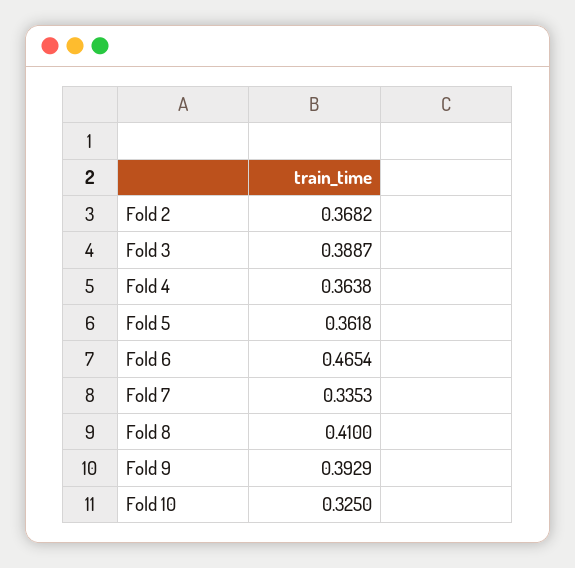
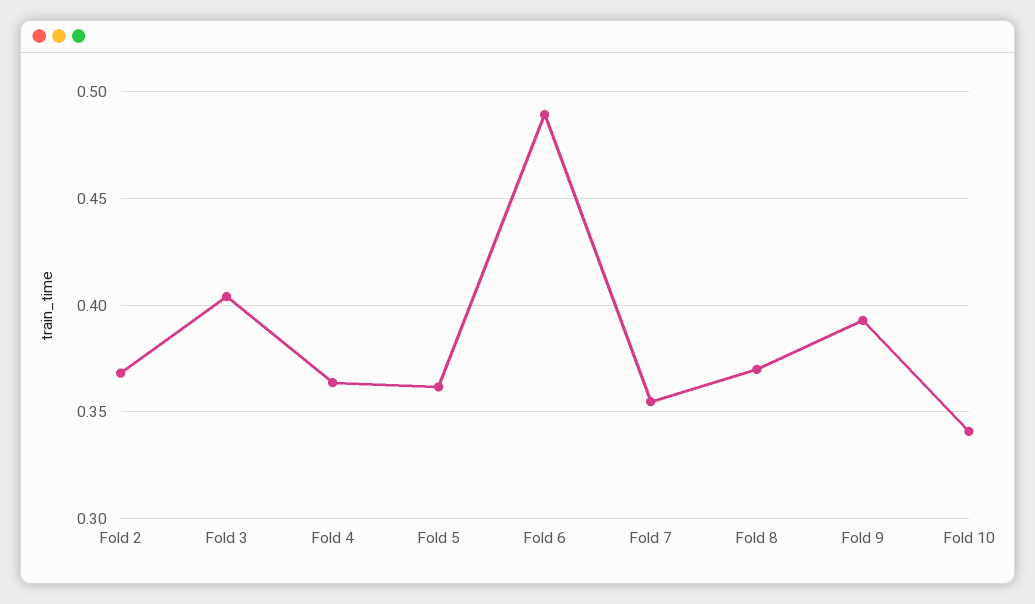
  {
    "Fold 2": 0.3682,
-   "Fold 3": 0.3887,
+   "Fold 3": 0.405,
    "Fold 4": 0.3638,
    "Fold 5": 0.3618,
-   "Fold 6": 0.4654,
+   "Fold 6": 0.49,
-   "Fold 7": 0.3353,
+   "Fold 7": 0.355,
-   "Fold 8": 0.41,
+   "Fold 8": 0.37,
    "Fold 9": 0.3929,
-   "Fold 10": 0.325
+   "Fold 10": 0.34
  }

